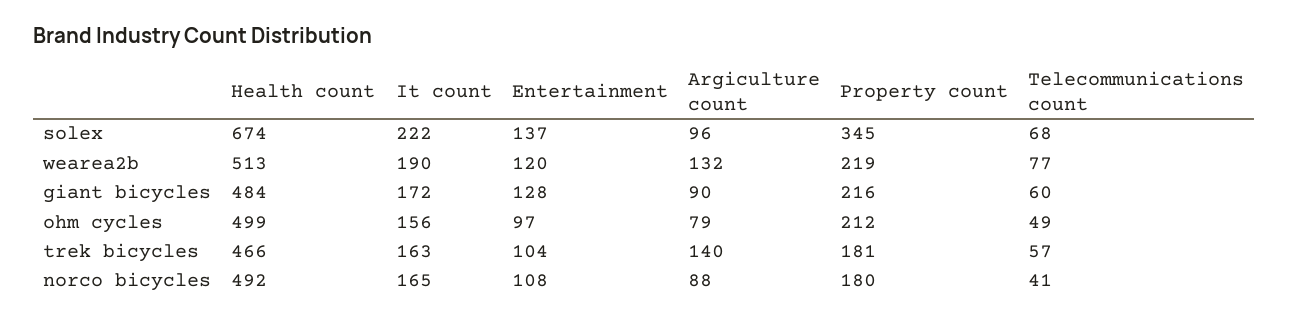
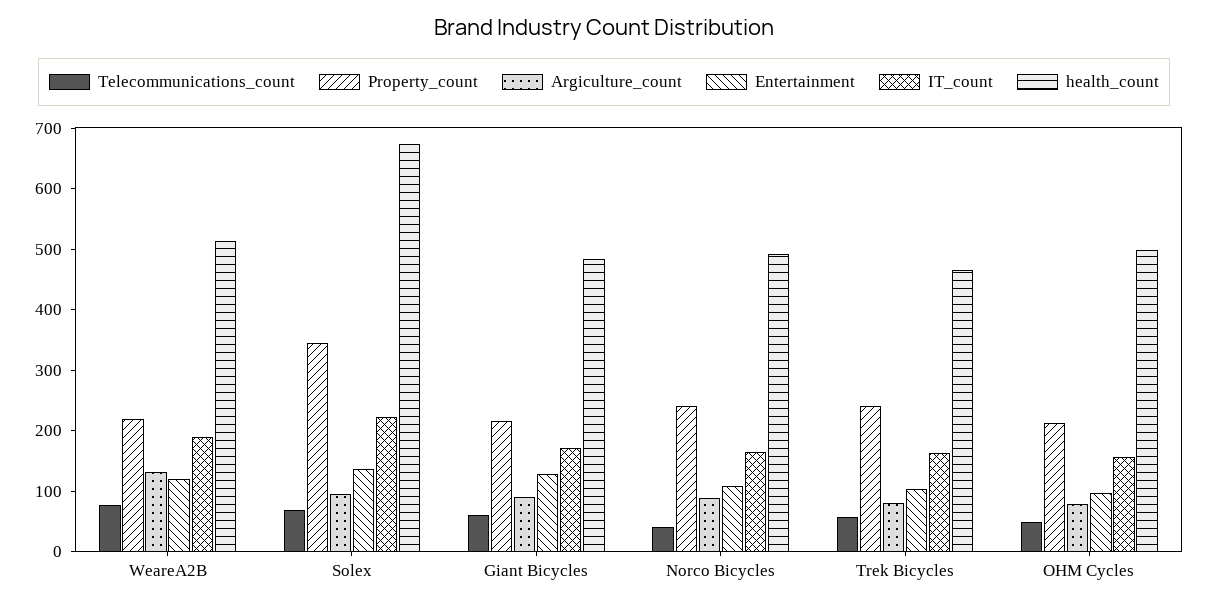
  {
    "Health count": {
      "solex": 674,
      "wearea2b": 513,
      "giant bicycles": 484,
      "ohm cycles": 499,
      "trek bicycles": 466,
      "norco bicycles": 492
    },
    "It count": {
      "solex": 222,
      "wearea2b": 190,
      "giant bicycles": 172,
      "ohm cycles": 156,
      "trek bicycles": 163,
      "norco bicycles": 165
    },
    "Entertainment": {
      "solex": 137,
      "wearea2b": 120,
      "giant bicycles": 128,
      "ohm cycles": 97,
      "trek bicycles": 104,
      "norco bicycles": 108
    },
    "Argiculture count": {
      "solex": 96,
      "wearea2b": 132,
      "giant bicycles": 90,
      "ohm cycles": 79,
-     "trek bicycles": 140,
+     "trek bicycles": 80,
      "norco bicycles": 88
    },
    "Property count": {
      "solex": 345,
      "wearea2b": 219,
      "giant bicycles": 216,
      "ohm cycles": 212,
-     "trek bicycles": 181,
+     "trek bicycles": 240,
-     "norco bicycles": 180
+     "norco bicycles": 240
    },
    "Telecommunications count": {
      "solex": 68,
      "wearea2b": 77,
      "giant bicycles": 60,
      "ohm cycles": 49,
      "trek bicycles": 57,
      "norco bicycles": 41
    }
  }

